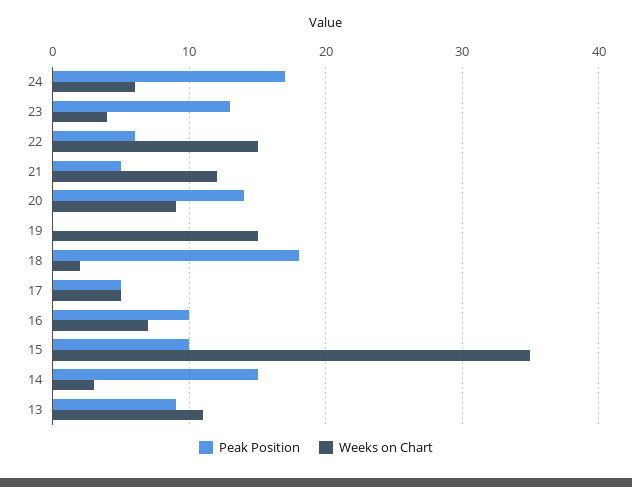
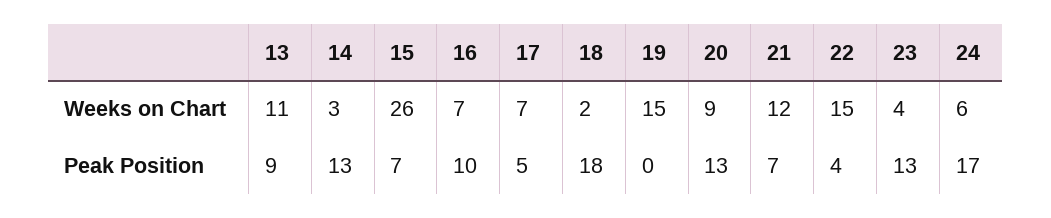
  {
    "Peak Position": {
      "24": 17,
      "23": 13,
-     "22": 6,
+     "22": 4,
-     "21": 5,
+     "21": 7,
-     "20": 14,
+     "20": 13,
      "19": 0,
      "18": 18,
      "17": 5,
      "16": 10,
-     "15": 10,
+     "15": 7,
-     "14": 15,
+     "14": 13,
      "13": 9
    },
    "Weeks on Chart": {
      "24": 6,
      "23": 4,
      "22": 15,
      "21": 12,
      "20": 9,
      "19": 15,
      "18": 2,
-     "17": 5,
+     "17": 7,
      "16": 7,
-     "15": 35,
+     "15": 26,
      "14": 3,
      "13": 11
    }
  }

